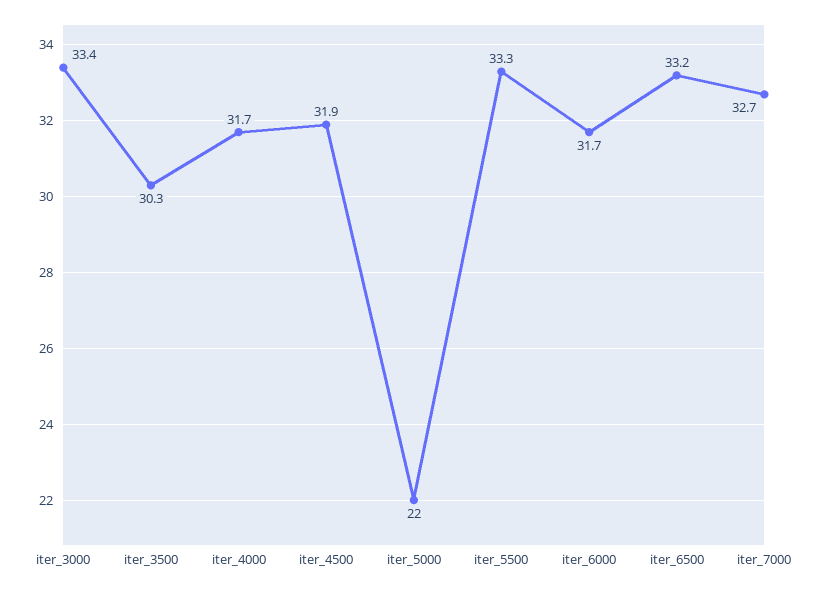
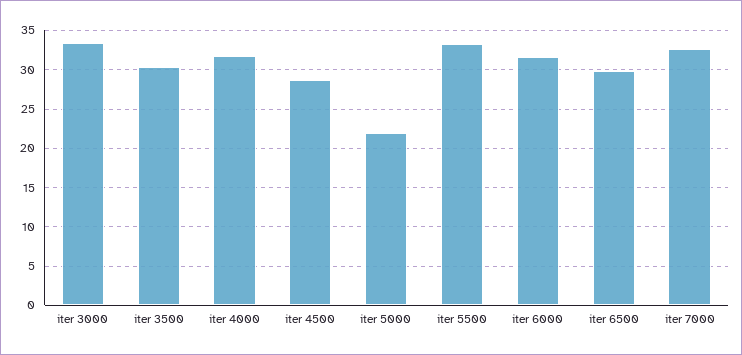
  {
    "iter_3000": 33.4,
    "iter_3500": 30.3,
    "iter_4000": 31.7,
-   "iter_4500": 31.9,
+   "iter_4500": 29,
    "iter_5000": 22,
    "iter_5500": 33.3,
    "iter_6000": 31.7,
-   "iter_6500": 33.2,
+   "iter_6500": 30,
    "iter_7000": 32.7
  }

